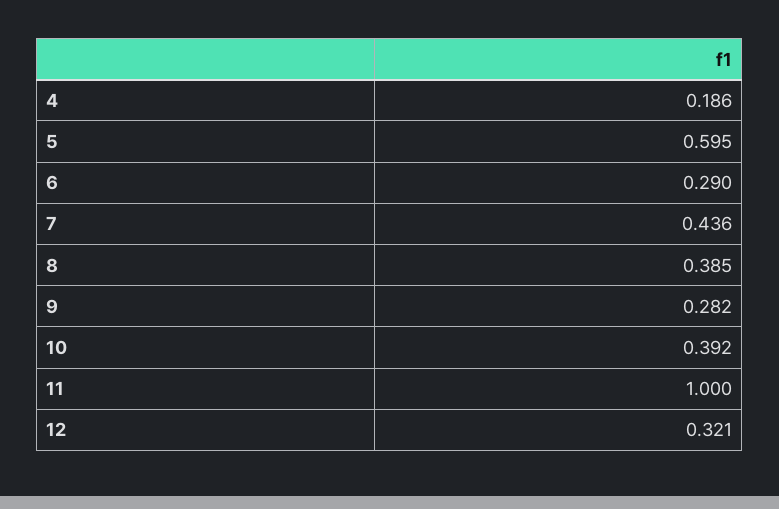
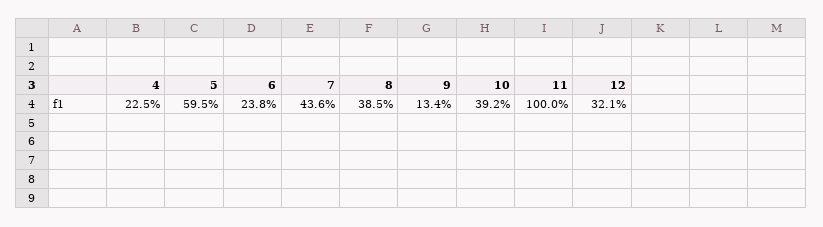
  {
-   "4": 0.186,
+   "4": 0.225,
    "5": 0.595,
-   "6": 0.29,
+   "6": 0.238,
    "7": 0.436,
    "8": 0.385,
-   "9": 0.282,
+   "9": 0.134,
    "10": 0.392,
    "11": 1,
    "12": 0.321
  }

